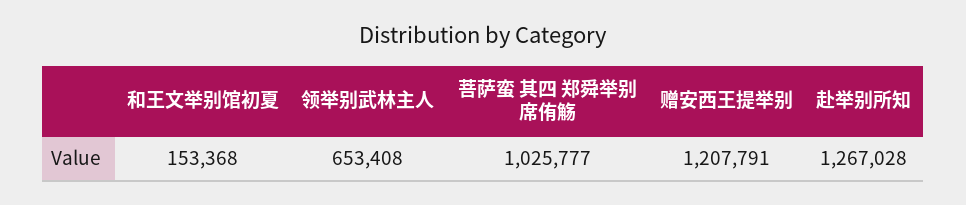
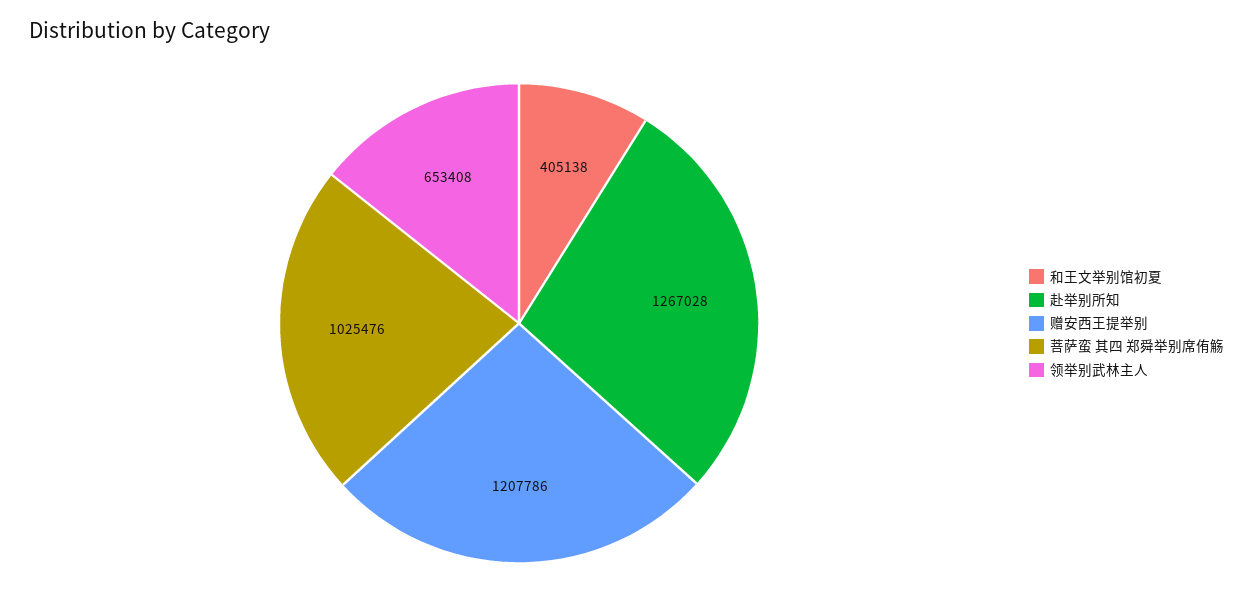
  {
-   "和王文举别馆初夏": 153368,
+   "和王文举别馆初夏": 405138,
    "领举别武林主人": 653408,
-   "菩萨蛮 其四 郑舜举别席侑觞": 1025777,
+   "菩萨蛮 其四 郑舜举别席侑觞": 1025476,
-   "赠安西王提举别": 1207791,
+   "赠安西王提举别": 1207786,
    "赴举别所知": 1267028
  }

